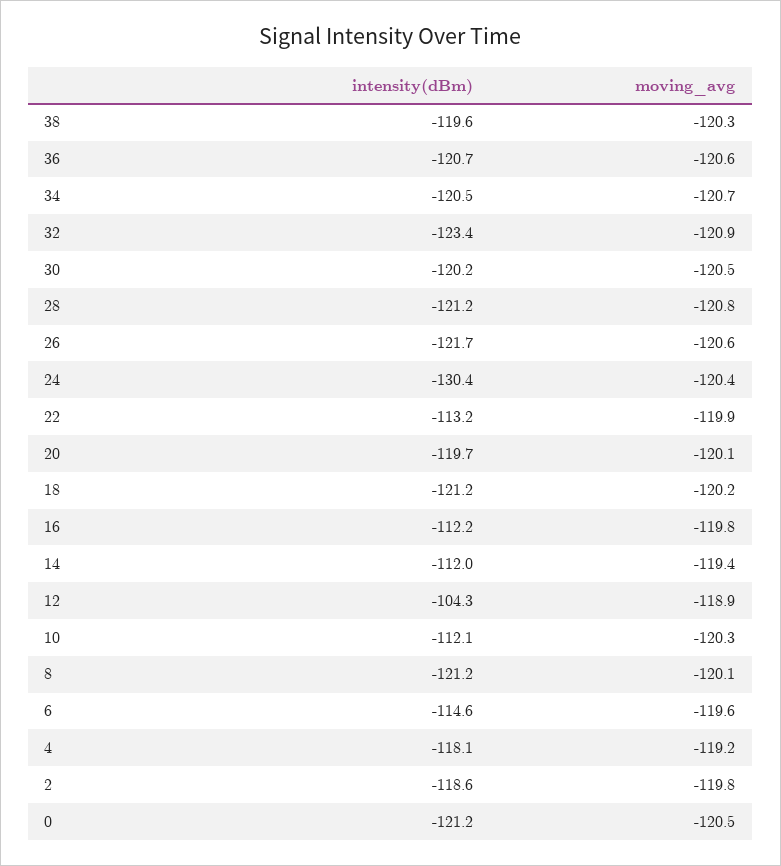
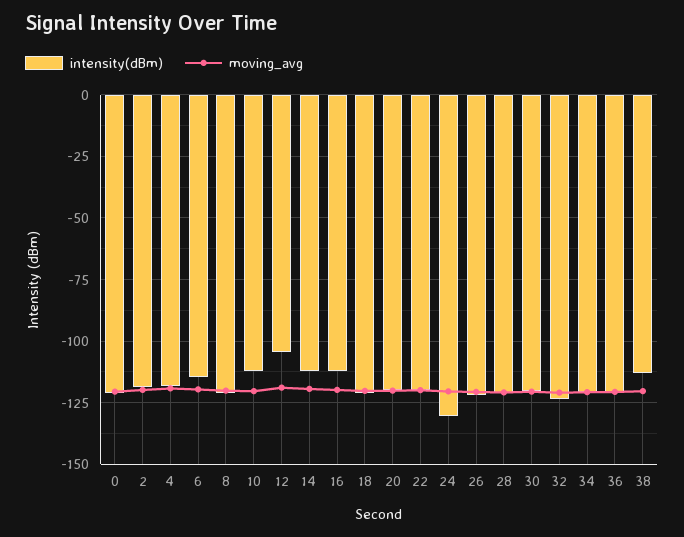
  {
    "intensity(dBm)": {
-     "38": -119.6,
+     "38": -112.5,
      "36": -120.7,
      "34": -120.5,
      "32": -123.4,
      "30": -120.2,
      "28": -121.2,
      "26": -121.7,
      "24": -130.4,
-     "22": -113.2,
+     "22": -120,
      "20": -119.7,
      "18": -121.2,
      "16": -112.2,
      "14": -112,
      "12": -104.3,
      "10": -112.1,
      "8": -121.2,
      "6": -114.6,
      "4": -118.1,
      "2": -118.6,
      "0": -121.2
    },
    "moving_avg": {
      "38": -120.3,
      "36": -120.6,
      "34": -120.7,
      "32": -120.9,
      "30": -120.5,
      "28": -120.8,
      "26": -120.6,
      "24": -120.4,
      "22": -119.9,
      "20": -120.1,
      "18": -120.2,
      "16": -119.8,
      "14": -119.4,
      "12": -118.9,
      "10": -120.3,
      "8": -120.1,
      "6": -119.6,
      "4": -119.2,
      "2": -119.8,
      "0": -120.5
    }
  }

